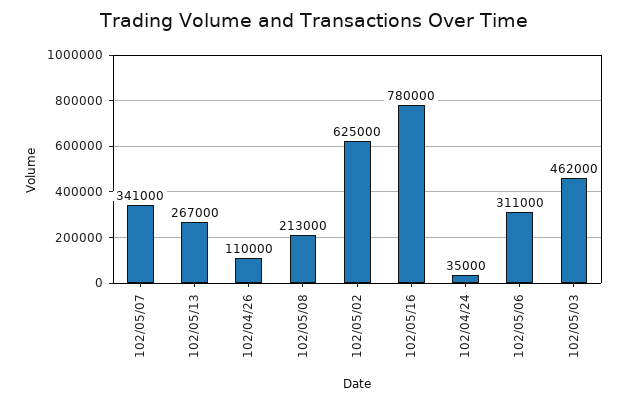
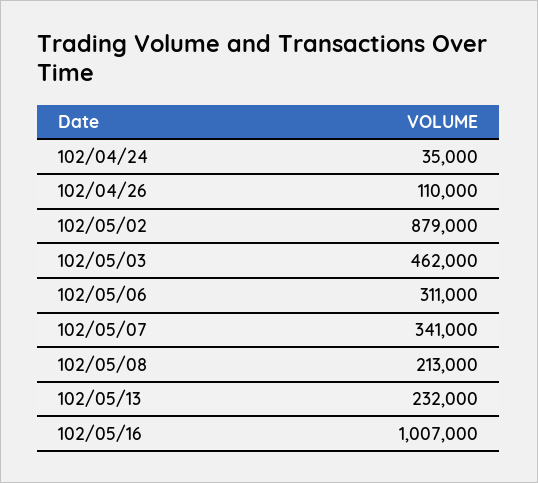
  {
    "102/05/07": 341000,
-   "102/05/13": 267000,
+   "102/05/13": 232000,
    "102/04/26": 110000,
    "102/05/08": 213000,
-   "102/05/02": 625000,
+   "102/05/02": 879000,
-   "102/05/16": 780000,
+   "102/05/16": 1007000,
    "102/04/24": 35000,
    "102/05/06": 311000,
    "102/05/03": 462000
  }

